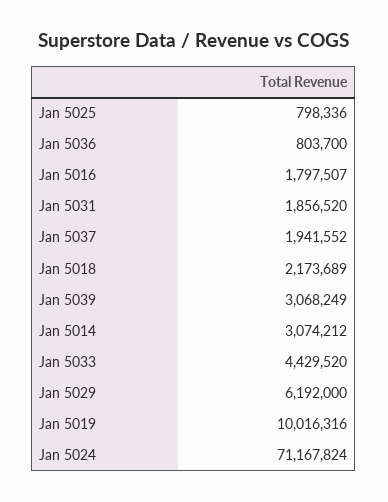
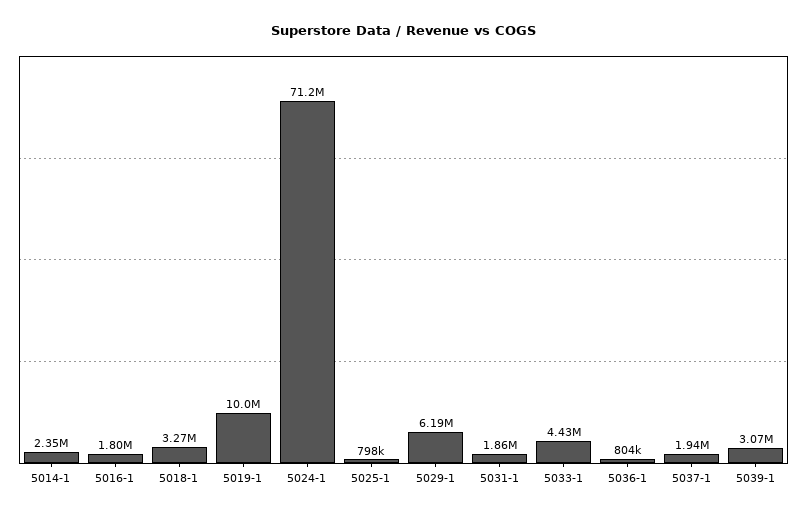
  {
    "Jan 5025": 798336,
    "Jan 5036": 803700,
    "Jan 5016": 1797507,
    "Jan 5031": 1856520,
    "Jan 5037": 1941552,
-   "Jan 5018": 2173689,
+   "Jan 5018": 3270000,
    "Jan 5039": 3068249,
-   "Jan 5014": 3074212,
+   "Jan 5014": 2350000,
    "Jan 5033": 4429520,
    "Jan 5029": 6192000,
    "Jan 5019": 10016316,
    "Jan 5024": 71167824
  }

